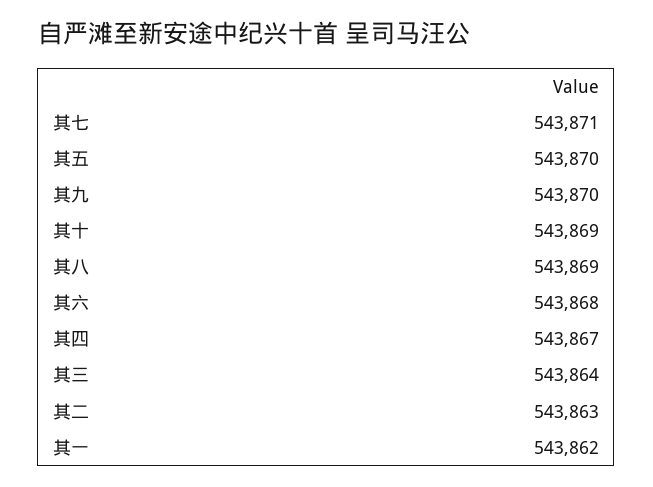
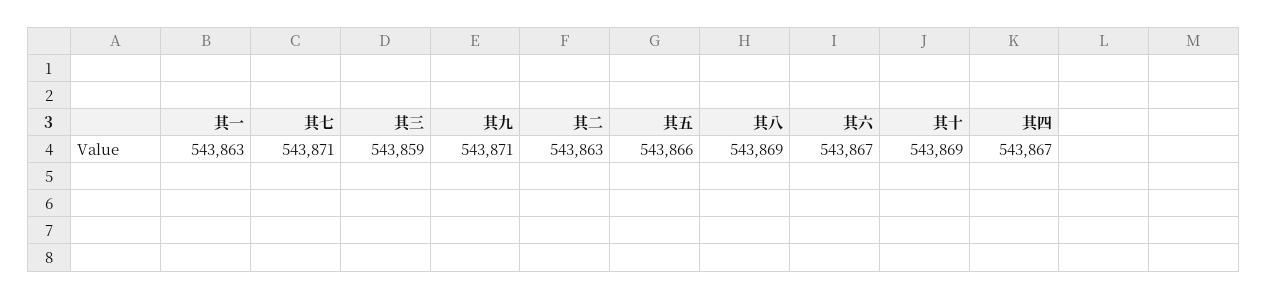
  {
    "其七": 543871,
-   "其五": 543870,
+   "其五": 543866,
-   "其九": 543870,
+   "其九": 543871,
    "其十": 543869,
    "其八": 543869,
-   "其六": 543868,
+   "其六": 543867,
    "其四": 543867,
-   "其三": 543864,
+   "其三": 543859,
    "其二": 543863,
-   "其一": 543862
+   "其一": 543863
  }

